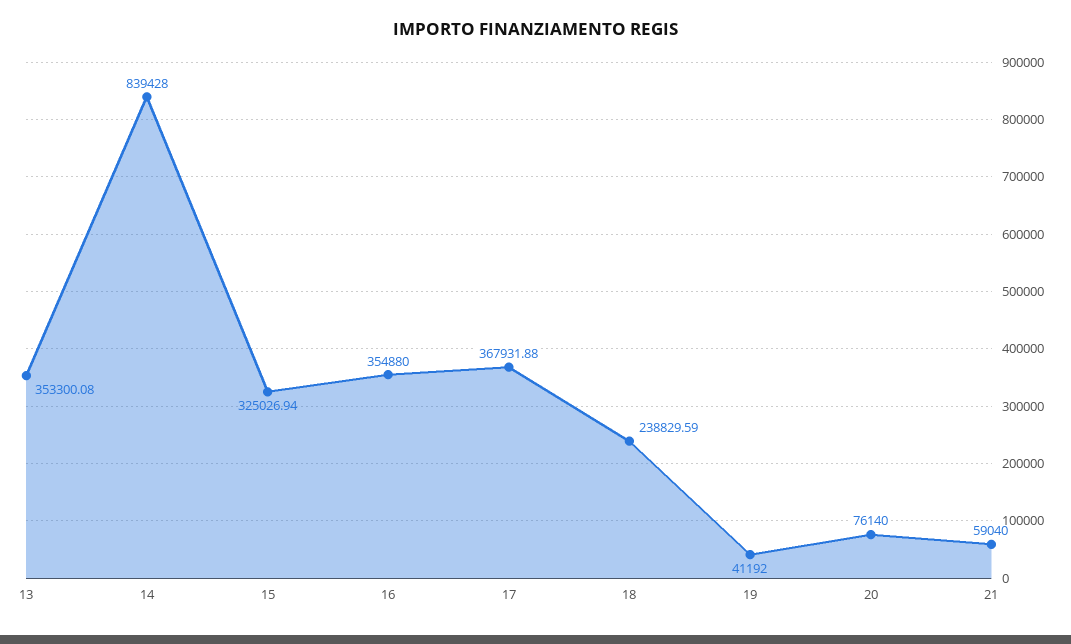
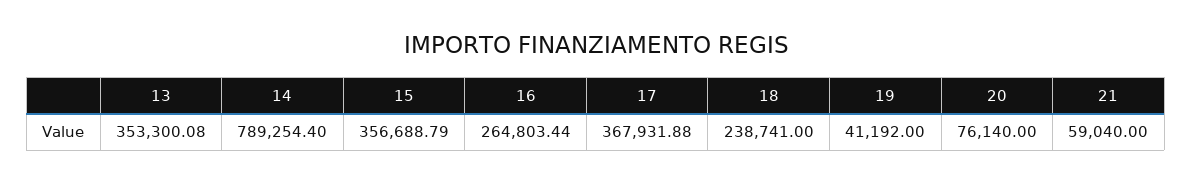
  {
    "13": 353300.08,
-   "14": 839428,
+   "14": 789254.4,
-   "15": 325026.94,
+   "15": 356688.79,
-   "16": 354880,
+   "16": 264803.44,
    "17": 367931.88,
-   "18": 238829.59,
+   "18": 238741,
    "19": 41192,
    "20": 76140,
    "21": 59040
  }

